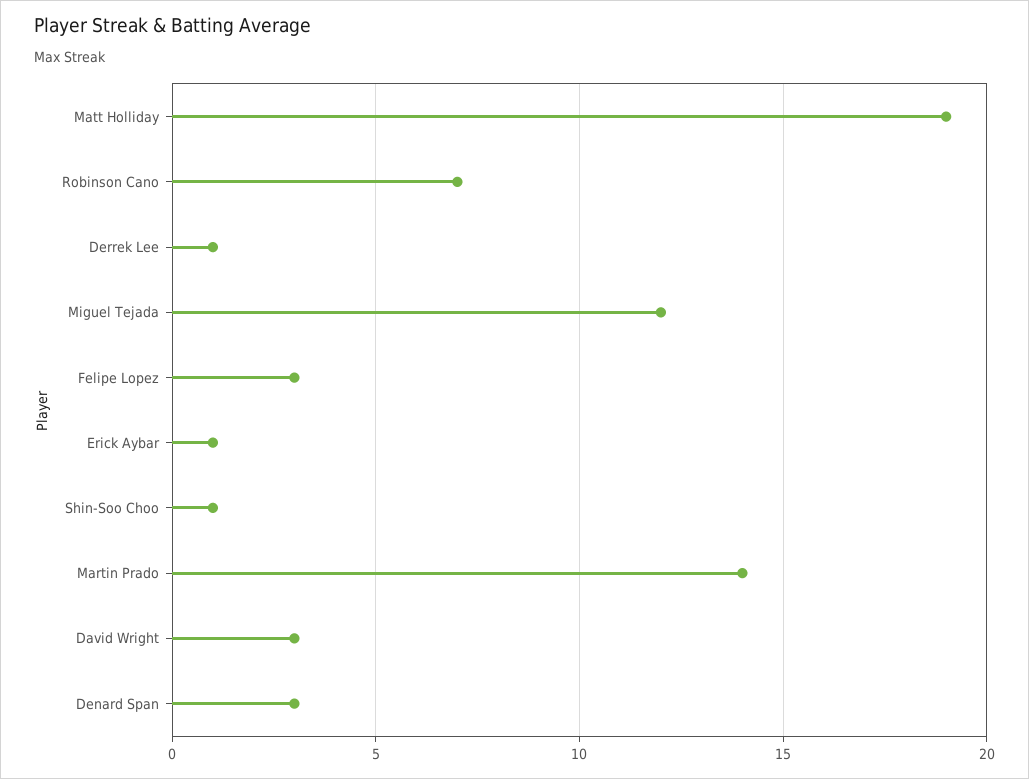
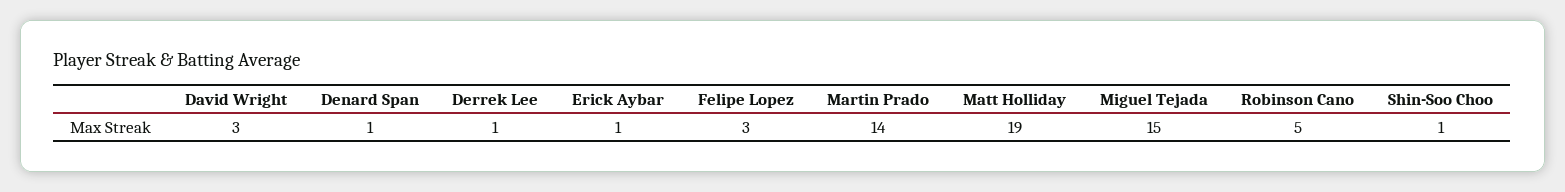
  {
    "Matt Holliday": 19,
-   "Robinson Cano": 7,
+   "Robinson Cano": 5,
    "Derrek Lee": 1,
-   "Miguel Tejada": 12,
+   "Miguel Tejada": 15,
    "Felipe Lopez": 3,
    "Erick Aybar": 1,
    "Shin-Soo Choo": 1,
    "Martin Prado": 14,
    "David Wright": 3,
-   "Denard Span": 3
+   "Denard Span": 1
  }

